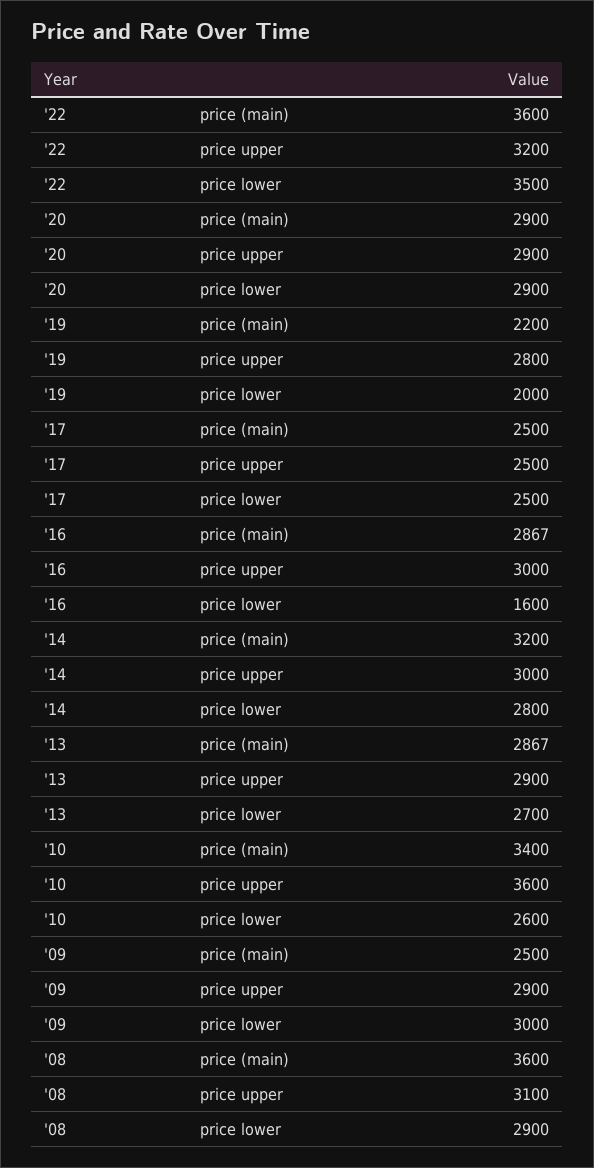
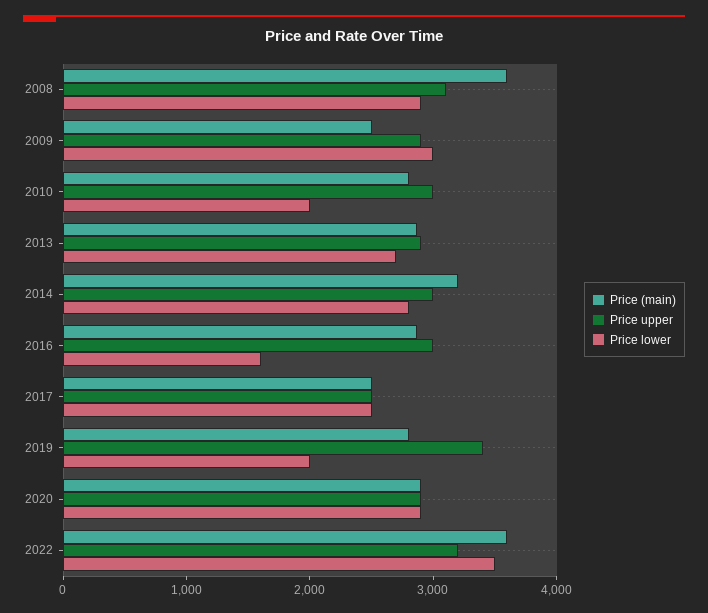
  {
    "price (main)": {
      "'22": 3600,
      "'20": 2900,
-     "'19": 2200,
+     "'19": 2800,
      "'17": 2500,
      "'16": 2867,
      "'14": 3200,
      "'13": 2867,
-     "'10": 3400,
+     "'10": 2800,
      "'09": 2500,
      "'08": 3600
    },
    "price upper": {
      "'22": 3200,
      "'20": 2900,
-     "'19": 2800,
+     "'19": 3400,
      "'17": 2500,
      "'16": 3000,
      "'14": 3000,
      "'13": 2900,
-     "'10": 3600,
+     "'10": 3000,
      "'09": 2900,
      "'08": 3100
    },
    "price lower": {
      "'22": 3500,
      "'20": 2900,
      "'19": 2000,
      "'17": 2500,
      "'16": 1600,
      "'14": 2800,
      "'13": 2700,
-     "'10": 2600,
+     "'10": 2000,
      "'09": 3000,
      "'08": 2900
    }
  }

